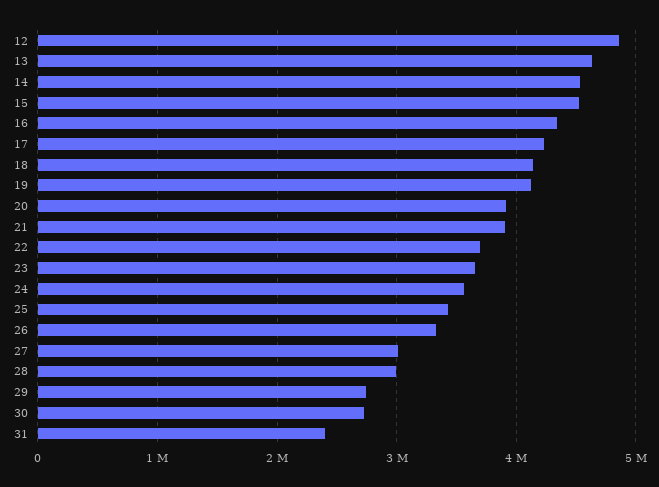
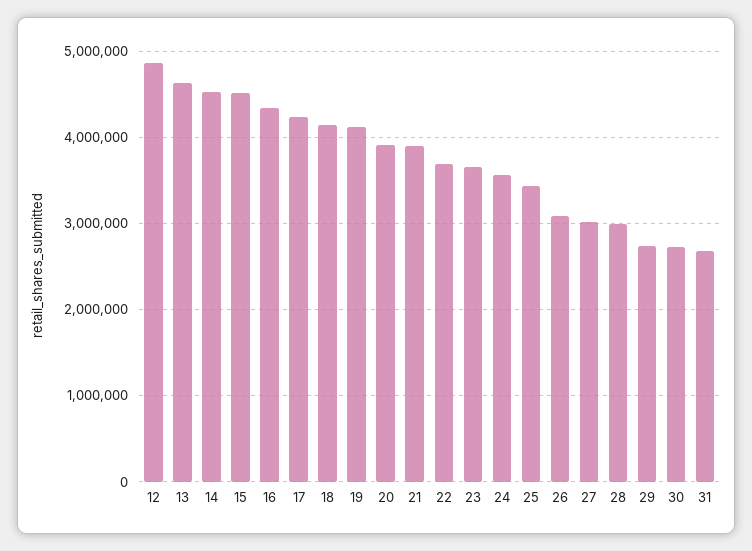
  {
    "12": 4900000,
    "13": 4600000,
    "14": 4500000,
    "15": 4500000,
    "16": 4300000,
    "17": 4200000,
    "18": 4100000,
    "19": 4100000,
    "20": 3900000,
    "21": 3900000,
    "22": 3700000,
    "23": 3700000,
    "24": 3600000,
    "25": 3400000,
-   "26": 3300000,
+   "26": 3100000,
    "27": 3000000,
    "28": 3000000,
    "29": 2700000,
    "30": 2700000,
-   "31": 2400000
+   "31": 2700000
  }

